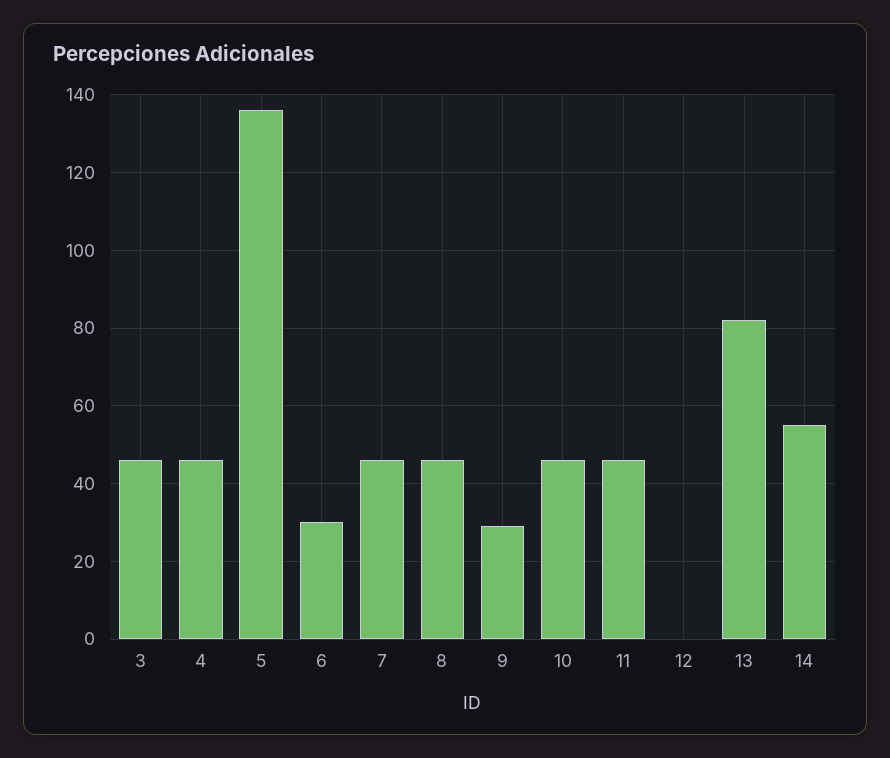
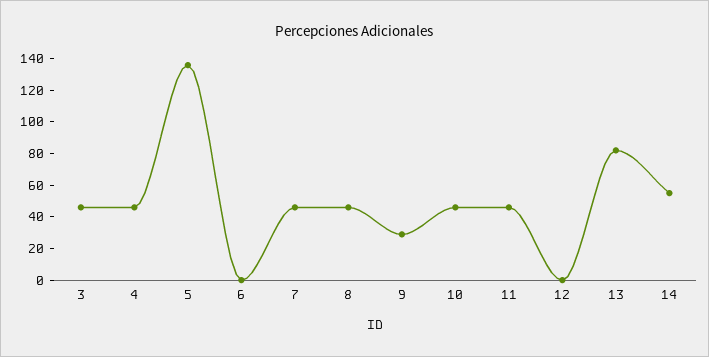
  {
    "3": 45,
    "4": 45,
    "5": 135,
-   "6": 30,
+   "6": 0,
    "7": 45,
    "8": 45,
    "9": 30,
    "10": 45,
    "11": 45,
    "12": 0,
    "13": 80,
    "14": 55
  }

